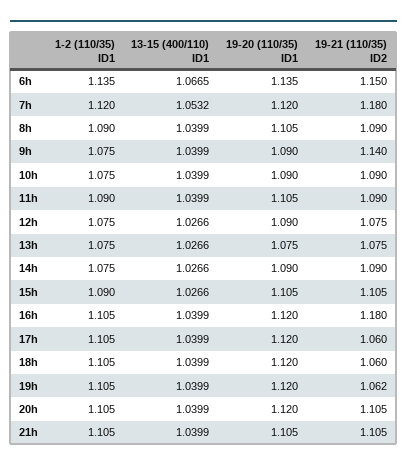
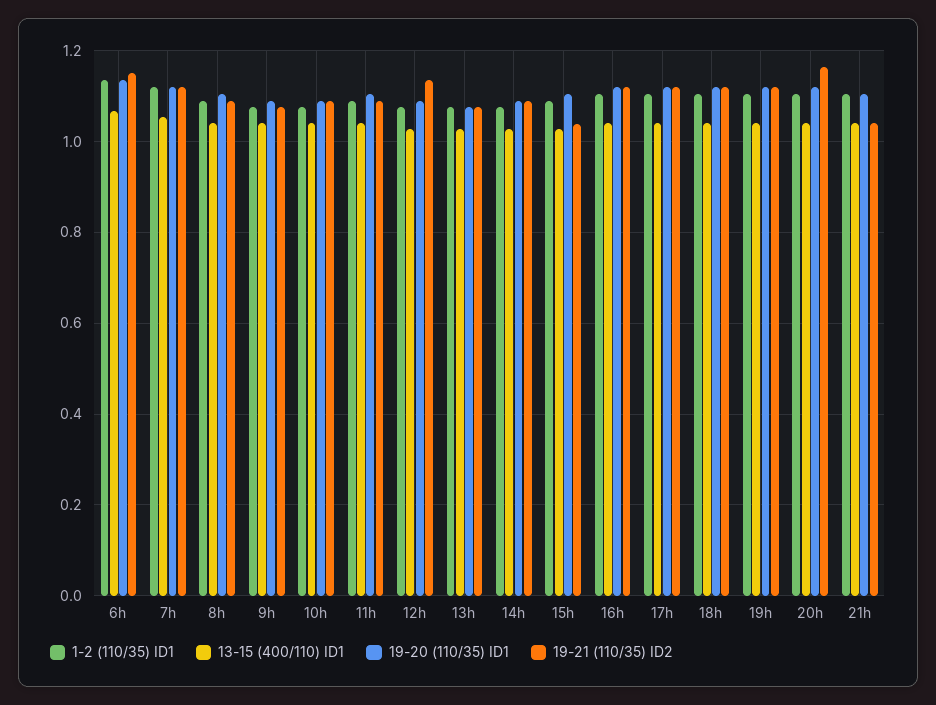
  {
    "1-2 (110/35) ID1": {
      "6h": 1.135,
      "7h": 1.12,
      "8h": 1.09,
      "9h": 1.075,
      "10h": 1.075,
      "11h": 1.09,
      "12h": 1.075,
      "13h": 1.075,
      "14h": 1.075,
      "15h": 1.09,
      "16h": 1.105,
      "17h": 1.105,
      "18h": 1.105,
      "19h": 1.105,
      "20h": 1.105,
      "21h": 1.105
    },
    "13-15 (400/110) ID1": {
      "6h": 1.0665,
      "7h": 1.0532,
      "8h": 1.0399,
      "9h": 1.0399,
      "10h": 1.0399,
      "11h": 1.0399,
      "12h": 1.0266,
      "13h": 1.0266,
      "14h": 1.0266,
      "15h": 1.0266,
      "16h": 1.0399,
      "17h": 1.0399,
      "18h": 1.0399,
      "19h": 1.0399,
      "20h": 1.0399,
      "21h": 1.0399
    },
    "19-20 (110/35) ID1": {
      "6h": 1.135,
      "7h": 1.12,
      "8h": 1.105,
      "9h": 1.09,
      "10h": 1.09,
      "11h": 1.105,
      "12h": 1.09,
      "13h": 1.075,
      "14h": 1.09,
      "15h": 1.105,
      "16h": 1.12,
      "17h": 1.12,
      "18h": 1.12,
      "19h": 1.12,
      "20h": 1.12,
      "21h": 1.105
    },
    "19-21 (110/35) ID2": {
      "6h": 1.15,
-     "7h": 1.18,
+     "7h": 1.12,
      "8h": 1.09,
-     "9h": 1.14,
+     "9h": 1.08,
      "10h": 1.09,
      "11h": 1.09,
-     "12h": 1.075,
+     "12h": 1.14,
      "13h": 1.075,
      "14h": 1.09,
-     "15h": 1.105,
+     "15h": 1.04,
-     "16h": 1.18,
+     "16h": 1.12,
-     "17h": 1.06,
+     "17h": 1.12,
-     "18h": 1.06,
+     "18h": 1.12,
-     "19h": 1.062,
+     "19h": 1.12,
-     "20h": 1.105,
+     "20h": 1.16,
-     "21h": 1.105
+     "21h": 1.04
    }
  }

